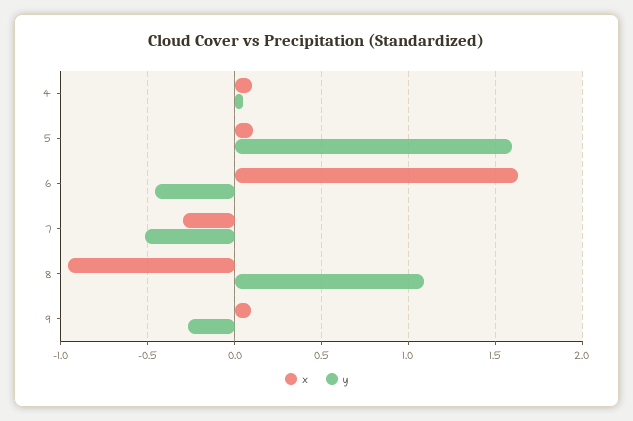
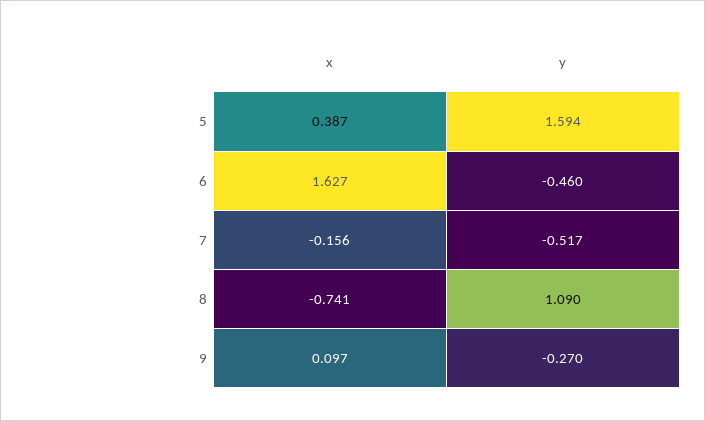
  {
    "x": {
-     "4": 0.1,
-     "5": 0.1,
+     "5": 0.387,
      "6": 1.627,
-     "7": -0.3,
+     "7": -0.156,
-     "8": -0.95,
+     "8": -0.741,
      "9": 0.097
    },
    "y": {
-     "4": 0.05,
      "5": 1.594,
      "6": -0.46,
      "7": -0.517,
      "8": 1.09,
      "9": -0.27
    }
  }

